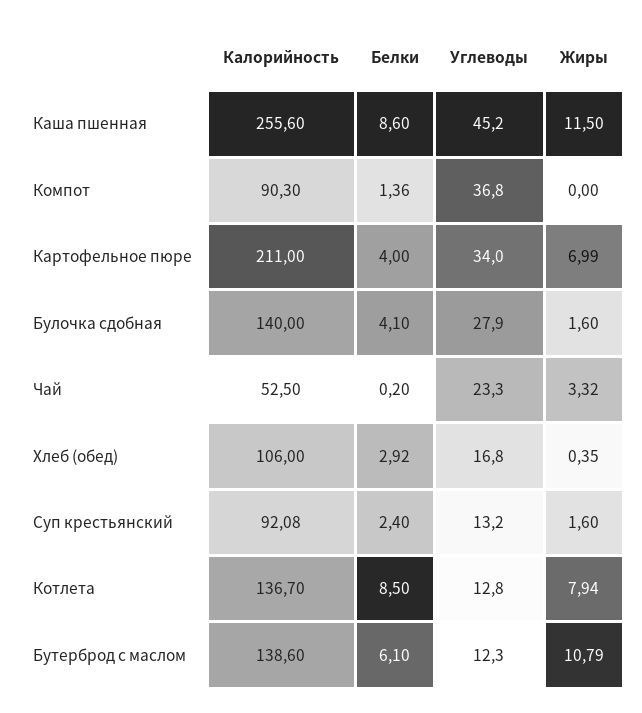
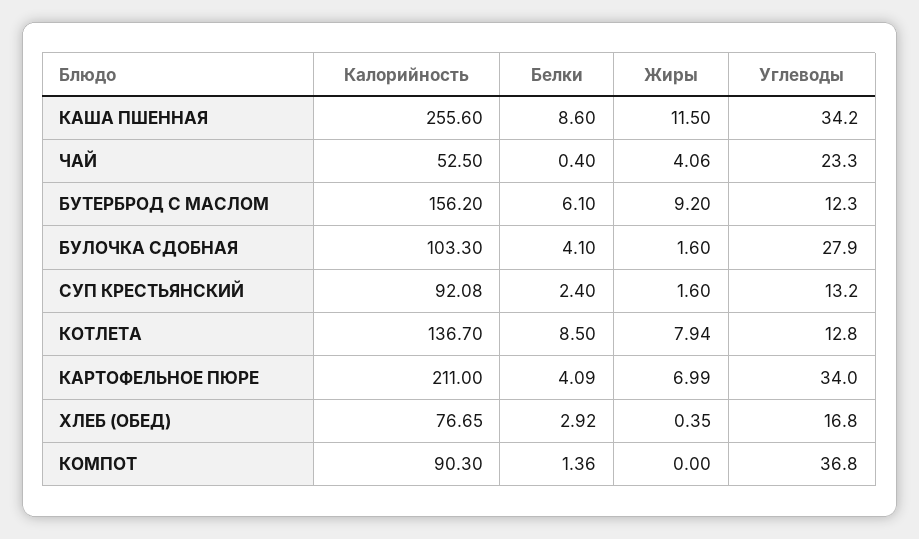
  {
    "Калорийность": {
      "Каша пшенная": 255.6,
      "Компот": 90.3,
      "Картофельное пюре": 211,
-     "Булочка сдобная": 140,
+     "Булочка сдобная": 103.3,
      "Чай": 52.5,
-     "Хлеб (обед)": 106,
+     "Хлеб (обед)": 76.65,
      "Суп крестьянский": 92.08,
      "Котлета": 136.7,
-     "Бутерброд с маслом": 138.6
+     "Бутерброд с маслом": 156.2
    },
    "Белки": {
      "Каша пшенная": 8.6,
      "Компот": 1.36,
-     "Картофельное пюре": 4,
+     "Картофельное пюре": 4.09,
      "Булочка сдобная": 4.1,
-     "Чай": 0.2,
+     "Чай": 0.4,
      "Хлеб (обед)": 2.92,
      "Суп крестьянский": 2.4,
      "Котлета": 8.5,
      "Бутерброд с маслом": 6.1
    },
    "Углеводы": {
-     "Каша пшенная": 45.2,
+     "Каша пшенная": 34.2,
      "Компот": 36.8,
      "Картофельное пюре": 34,
      "Булочка сдобная": 27.9,
      "Чай": 23.3,
      "Хлеб (обед)": 16.8,
      "Суп крестьянский": 13.2,
      "Котлета": 12.8,
      "Бутерброд с маслом": 12.3
    },
    "Жиры": {
      "Каша пшенная": 11.5,
      "Компот": 0,
      "Картофельное пюре": 6.99,
      "Булочка сдобная": 1.6,
-     "Чай": 3.32,
+     "Чай": 4.06,
      "Хлеб (обед)": 0.35,
      "Суп крестьянский": 1.6,
      "Котлета": 7.94,
-     "Бутерброд с маслом": 10.79
+     "Бутерброд с маслом": 9.2
    }
  }

